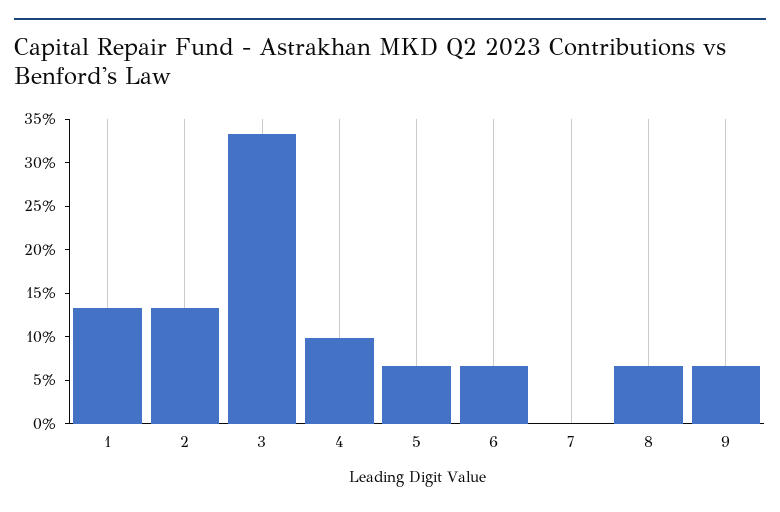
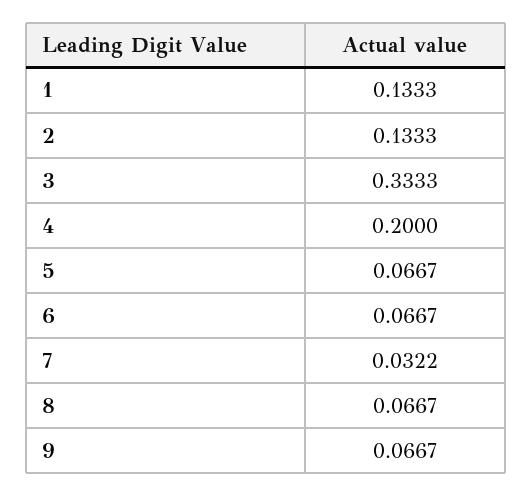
  {
    "1": 0.1333,
    "2": 0.1333,
    "3": 0.3333,
-   "4": 0.1,
+   "4": 0.2,
    "5": 0.0667,
    "6": 0.0667,
-   "7": 0,
+   "7": 0.0322,
    "8": 0.0667,
    "9": 0.0667
  }

